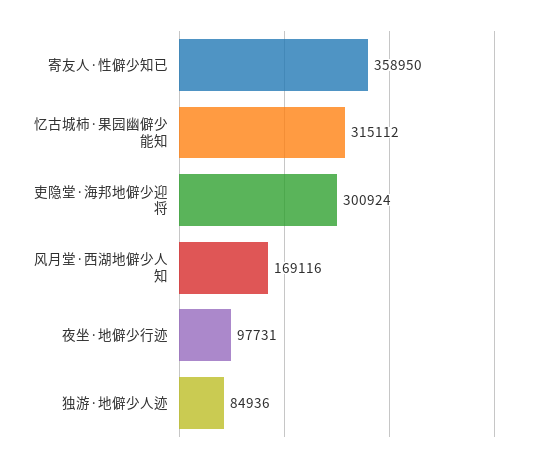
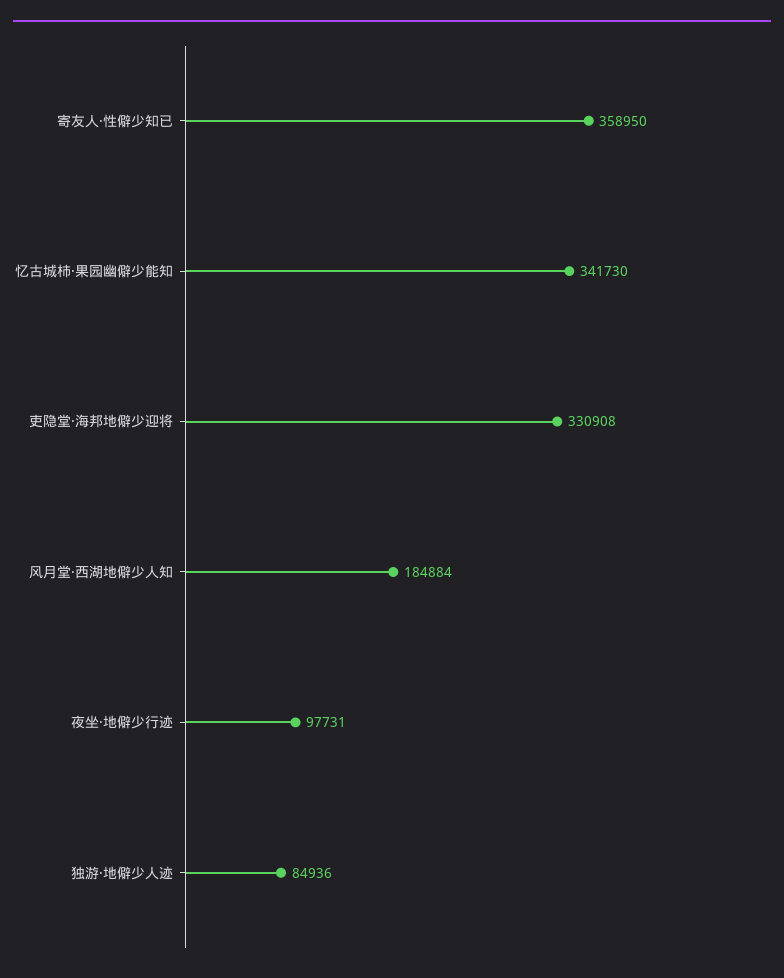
  {
    "寄友人·性僻少知已": 358950,
-   "忆古城柿·果园幽僻少能知": 315112,
+   "忆古城柿·果园幽僻少能知": 341730,
-   "吏隐堂·海邦地僻少迎将": 300924,
+   "吏隐堂·海邦地僻少迎将": 330908,
-   "风月堂·西湖地僻少人知": 169116,
+   "风月堂·西湖地僻少人知": 184884,
    "夜坐·地僻少行迹": 97731,
    "独游·地僻少人迹": 84936
  }

